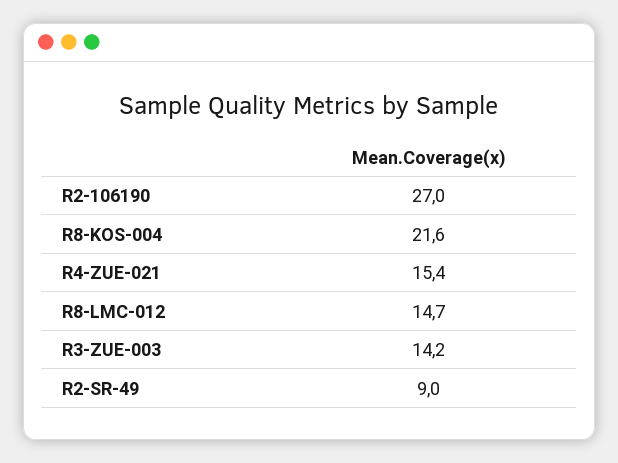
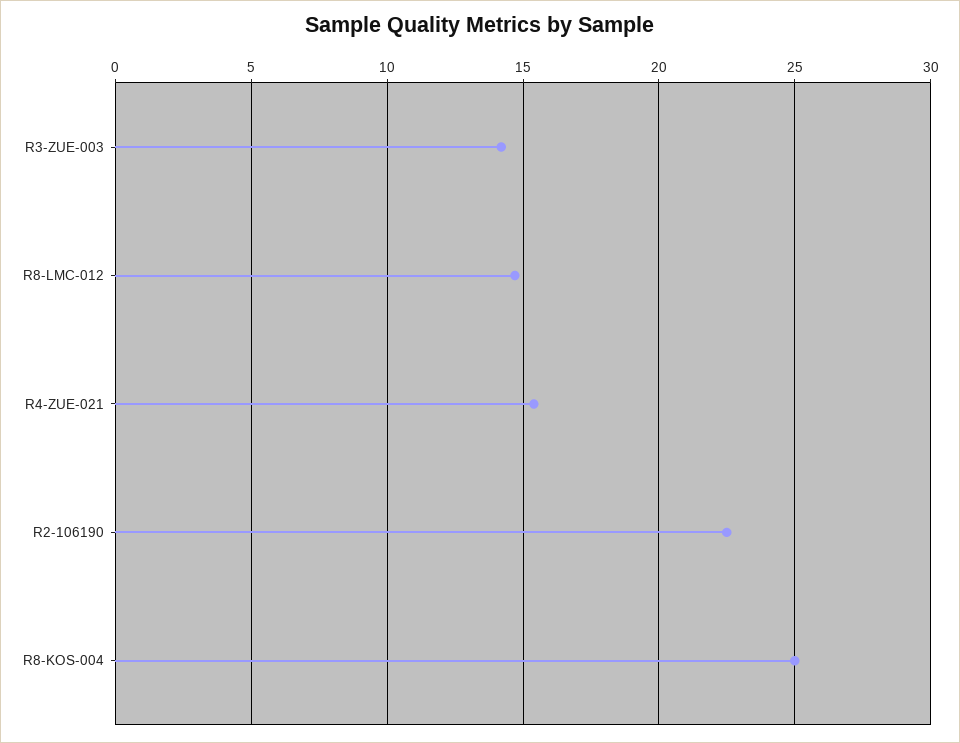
  {
-   "R2-106190": 27,
+   "R2-106190": 22.5,
-   "R8-KOS-004": 21.6,
+   "R8-KOS-004": 25,
    "R4-ZUE-021": 15.4,
    "R8-LMC-012": 14.7,
-   "R3-ZUE-003": 14.2,
+   "R3-ZUE-003": 14.2
-   "R2-SR-49": 9
  }

